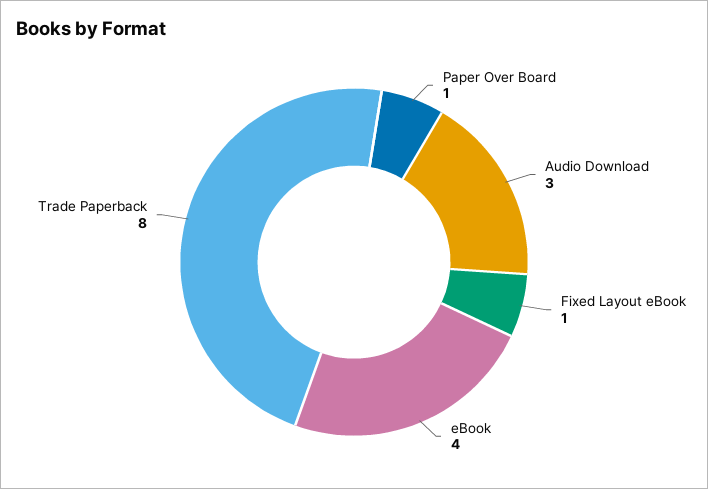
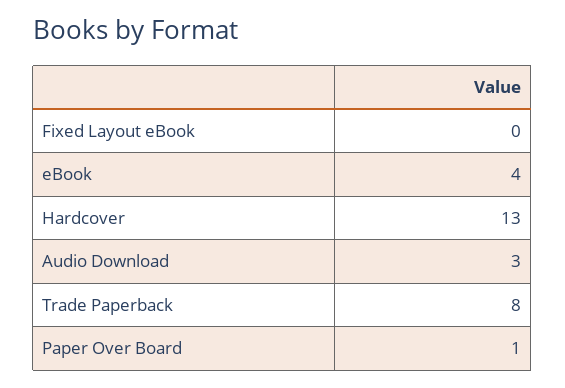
  {
    "Paper Over Board": 1,
    "Audio Download": 3,
-   "Fixed Layout eBook": 1,
+   "Fixed Layout eBook": 0,
    "eBook": 4,
-   "Trade Paperback": 8
+   "Trade Paperback": 8,
+   "Hardcover": 13
  }

